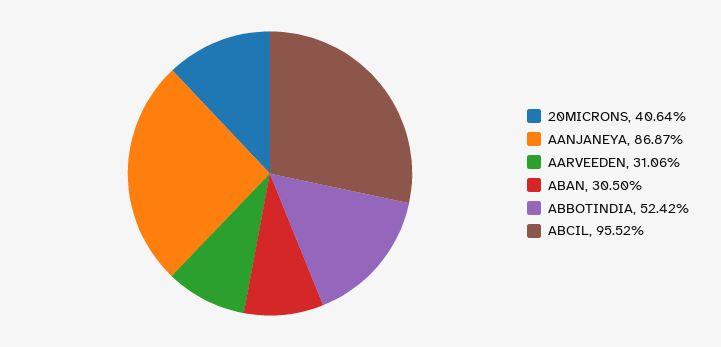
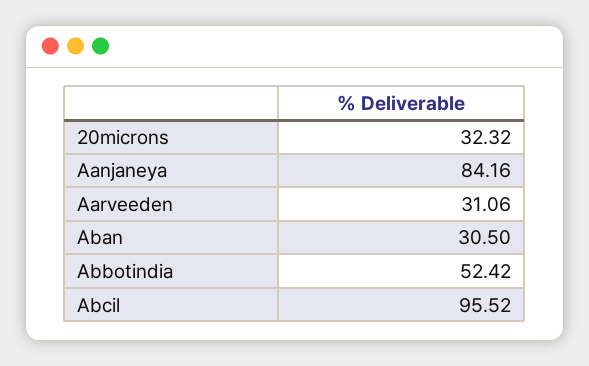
  {
-   "20MICRONS": 40.64,
+   "20MICRONS": 32.32,
-   "AANJANEYA": 86.87,
+   "AANJANEYA": 84.16,
    "AARVEEDEN": 31.06,
    "ABAN": 30.5,
    "ABBOTINDIA": 52.42,
    "ABCIL": 95.52
  }

